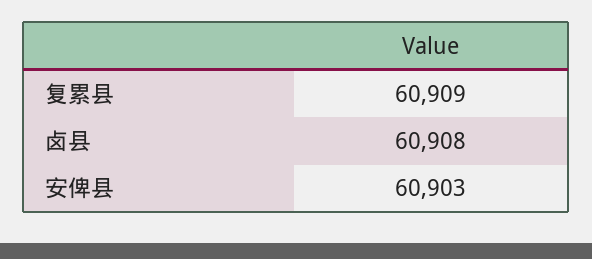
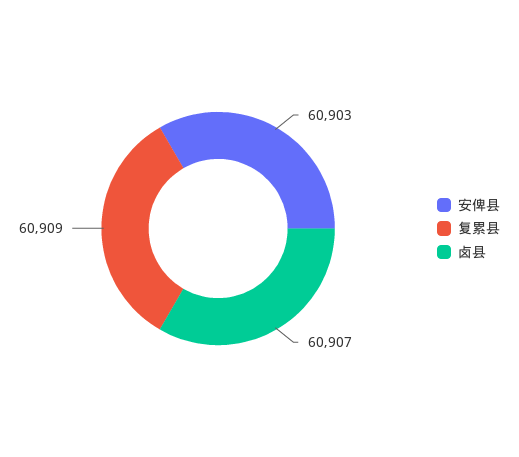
  {
    "复累县": 60909,
-   "卤县": 60908,
+   "卤县": 60907,
    "安俾县": 60903
  }

